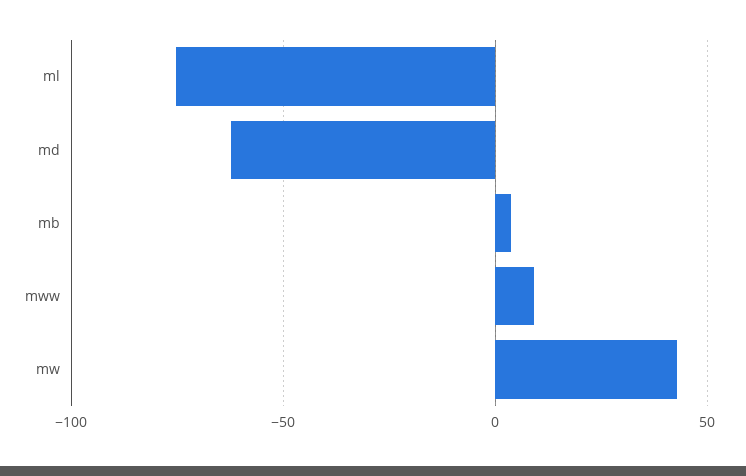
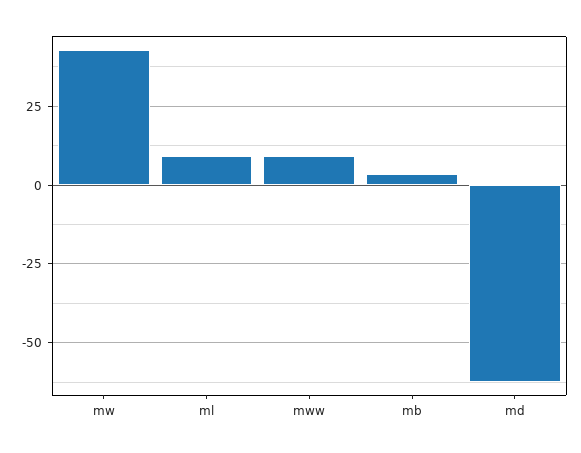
  {
-   "ml": -75,
+   "ml": 10,
    "md": -62.5,
    "mb": 2.5,
    "mww": 10,
    "mw": 42.5
  }

